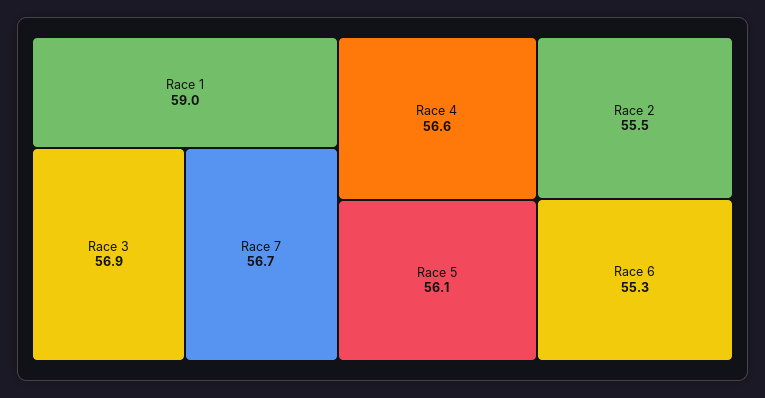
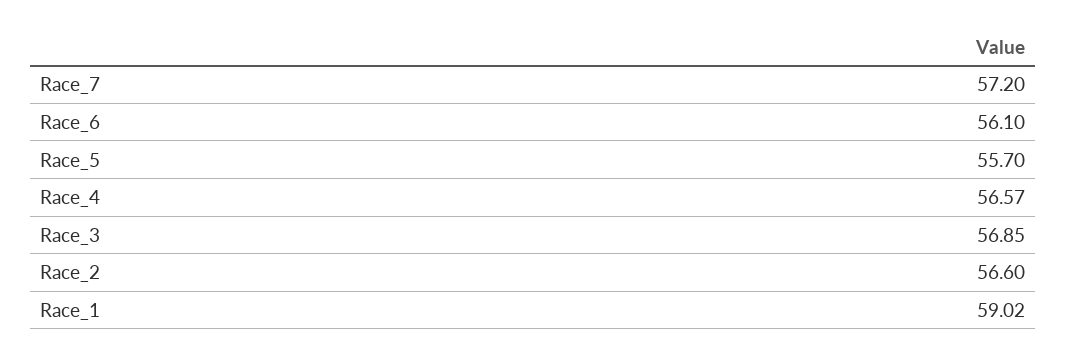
  {
    "Race 1": 59.02,
    "Race 3": 56.85,
-   "Race 7": 56.7,
+   "Race 7": 57.2,
    "Race 4": 56.57,
-   "Race 5": 56.1,
+   "Race 5": 55.7,
-   "Race 2": 55.5,
+   "Race 2": 56.6,
-   "Race 6": 55.3
+   "Race 6": 56.1
  }

